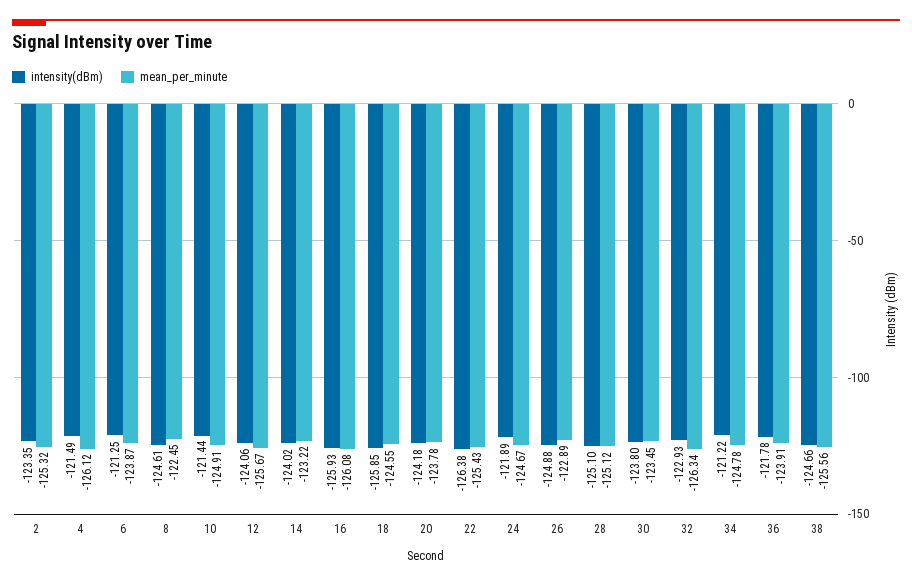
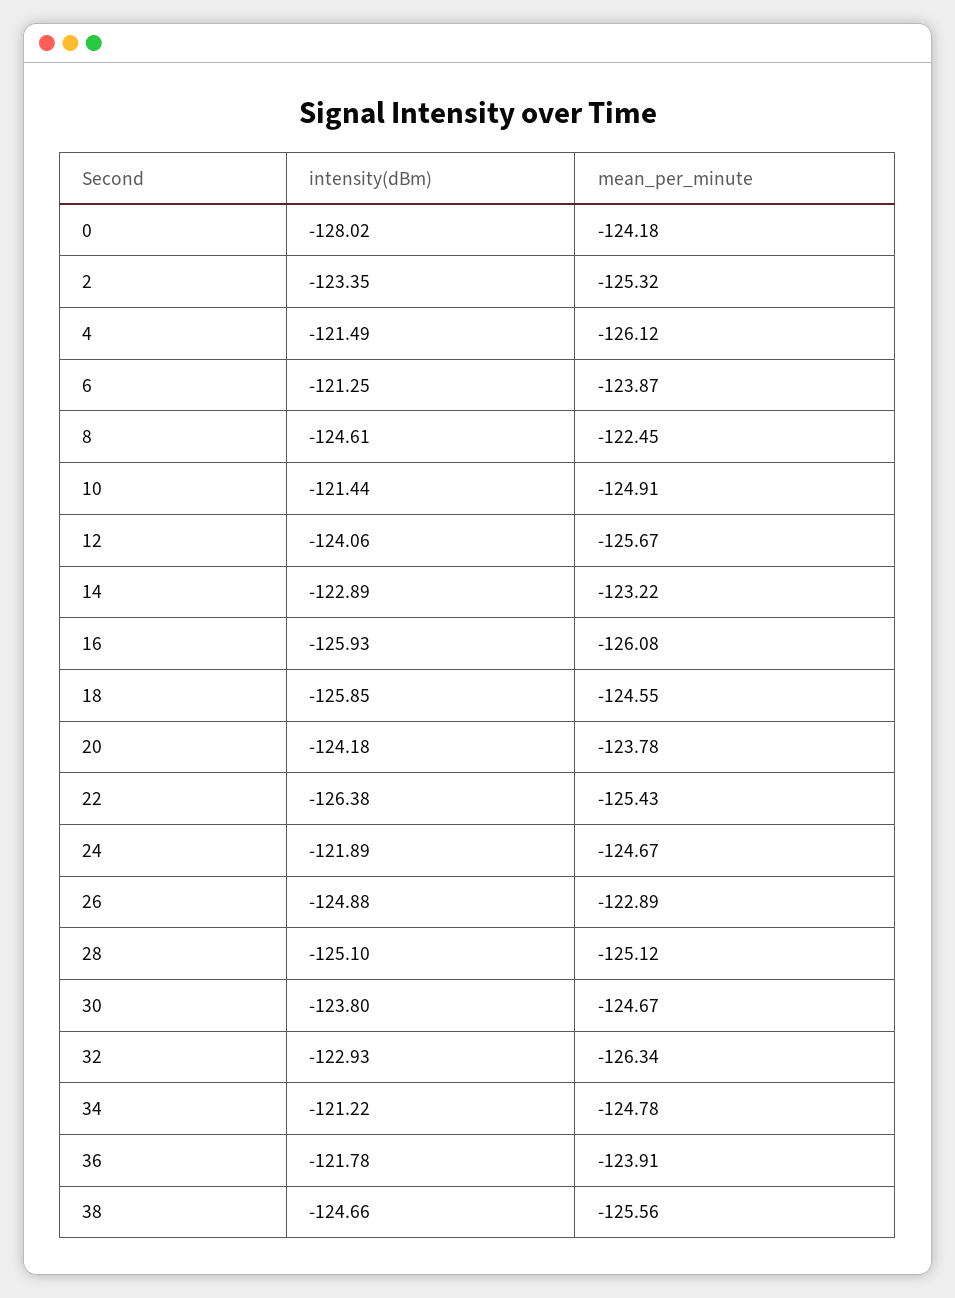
  {
    "intensity(dBm)": {
      "2": -123.35,
      "4": -121.49,
      "6": -121.25,
      "8": -124.61,
      "10": -121.44,
      "12": -124.06,
-     "14": -124.02,
+     "14": -122.89,
      "16": -125.93,
      "18": -125.85,
      "20": -124.18,
      "22": -126.38,
      "24": -121.89,
      "26": -124.88,
      "28": -125.1,
      "30": -123.8,
      "32": -122.93,
      "34": -121.22,
      "36": -121.78,
-     "38": -124.66
+     "38": -124.66,
+     "0": -128.02
    },
    "mean_per_minute": {
      "2": -125.32,
      "4": -126.12,
      "6": -123.87,
      "8": -122.45,
      "10": -124.91,
      "12": -125.67,
      "14": -123.22,
      "16": -126.08,
      "18": -124.55,
      "20": -123.78,
      "22": -125.43,
      "24": -124.67,
      "26": -122.89,
      "28": -125.12,
-     "30": -123.45,
+     "30": -124.67,
      "32": -126.34,
      "34": -124.78,
      "36": -123.91,
-     "38": -125.56
+     "38": -125.56,
+     "0": -124.18
    }
  }

